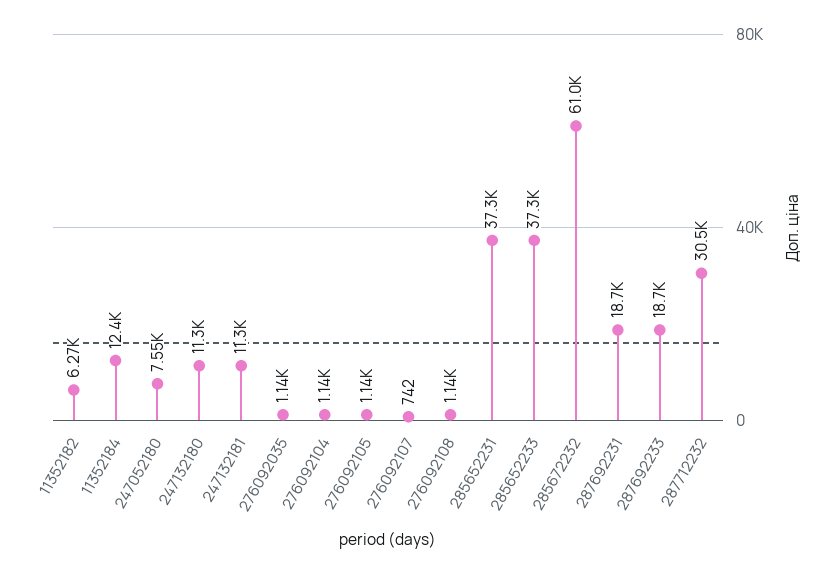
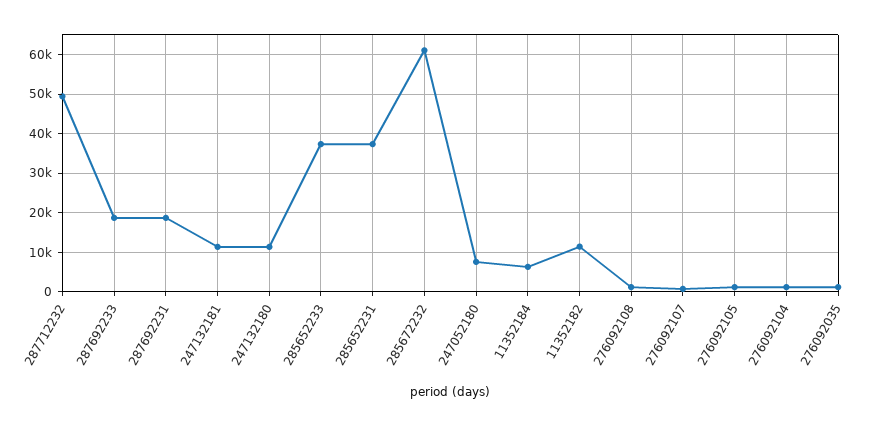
  {
-   "11352182": 6270,
+   "11352182": 12000,
-   "11352184": 12400,
+   "11352184": 6000,
    "247052180": 7550,
    "247132180": 11300,
    "247132181": 11300,
    "276092035": 1140,
    "276092104": 1140,
    "276092105": 1140,
    "276092107": 742,
    "276092108": 1140,
    "285652231": 37300,
    "285652233": 37300,
    "285672232": 61000,
    "287692231": 18700,
    "287692233": 18700,
-   "287712232": 30500
+   "287712232": 50000
  }

